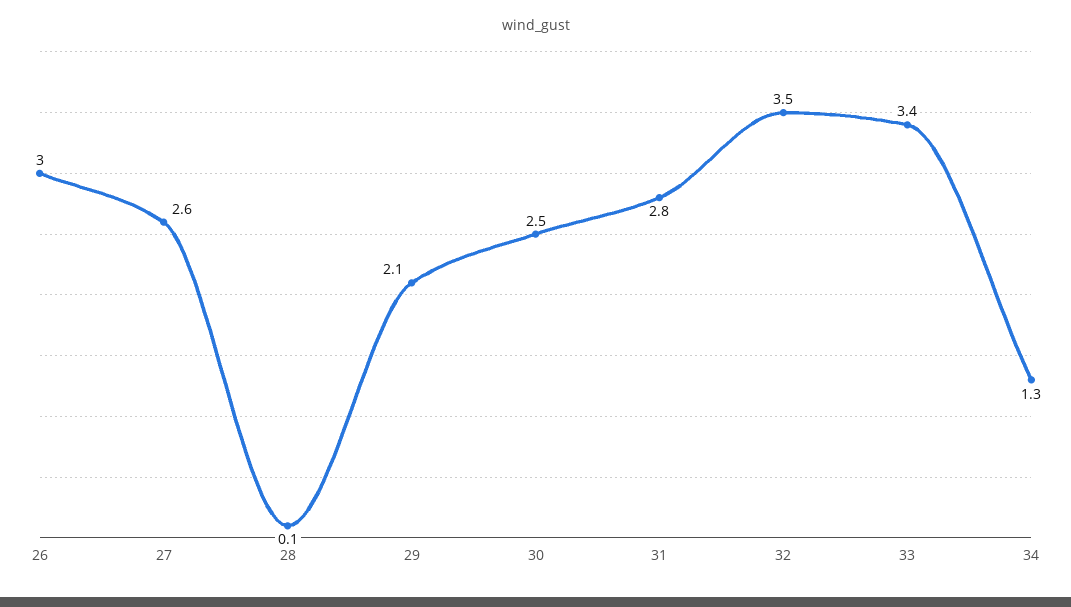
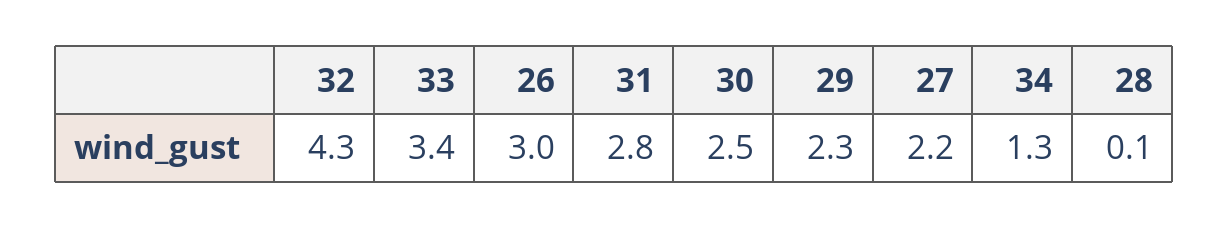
  {
    "26": 3,
-   "27": 2.6,
+   "27": 2.2,
    "28": 0.1,
-   "29": 2.1,
+   "29": 2.3,
    "30": 2.5,
    "31": 2.8,
-   "32": 3.5,
+   "32": 4.3,
    "33": 3.4,
    "34": 1.3
  }

